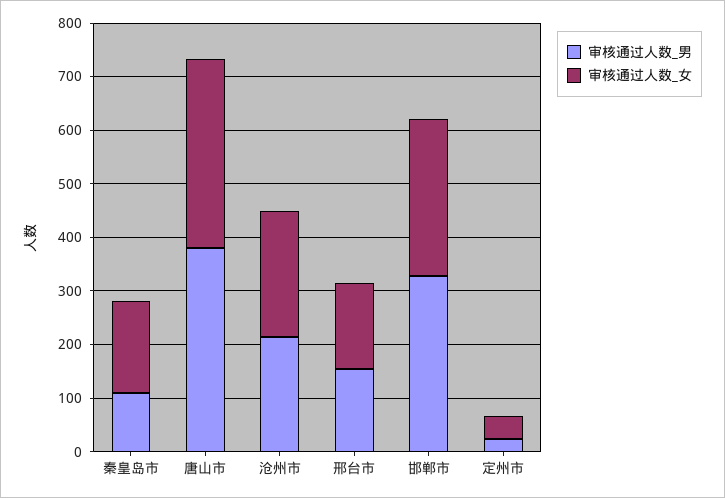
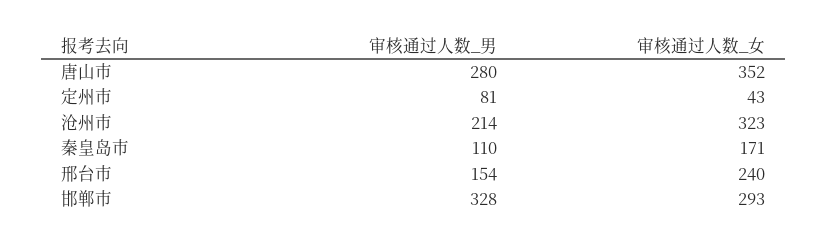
  {
    "审核通过人数_男": {
      "秦皇岛市": 110,
-     "唐山市": 380,
+     "唐山市": 280,
      "沧州市": 214,
      "邢台市": 154,
      "邯郸市": 328,
-     "定州市": 20
+     "定州市": 81
    },
    "审核通过人数_女": {
      "秦皇岛市": 171,
      "唐山市": 352,
-     "沧州市": 240,
+     "沧州市": 323,
-     "邢台市": 160,
+     "邢台市": 240,
      "邯郸市": 293,
      "定州市": 43
    }
  }

